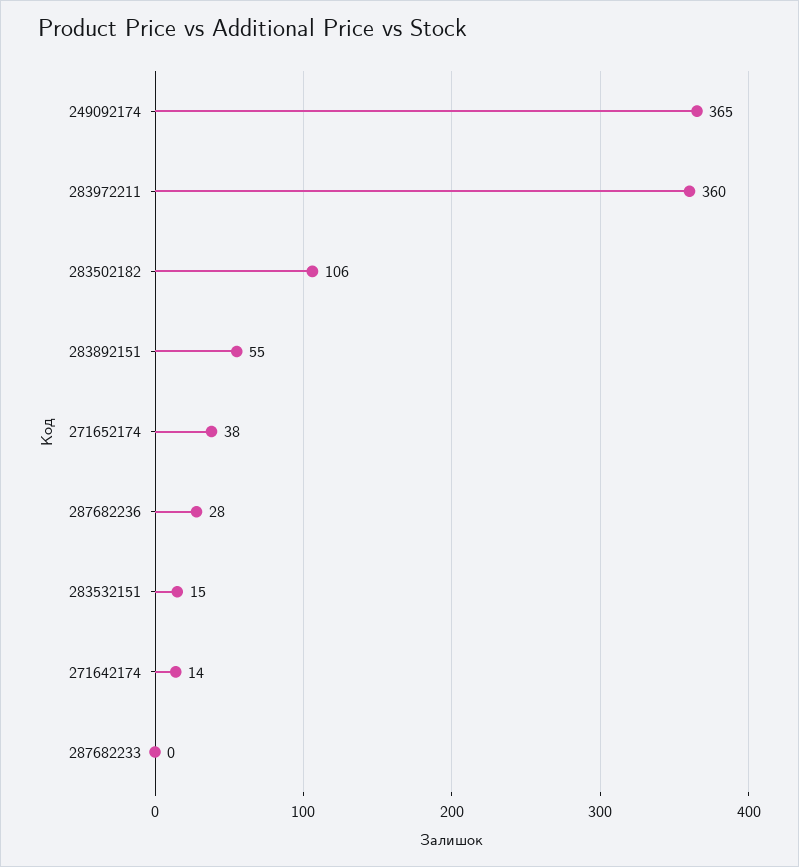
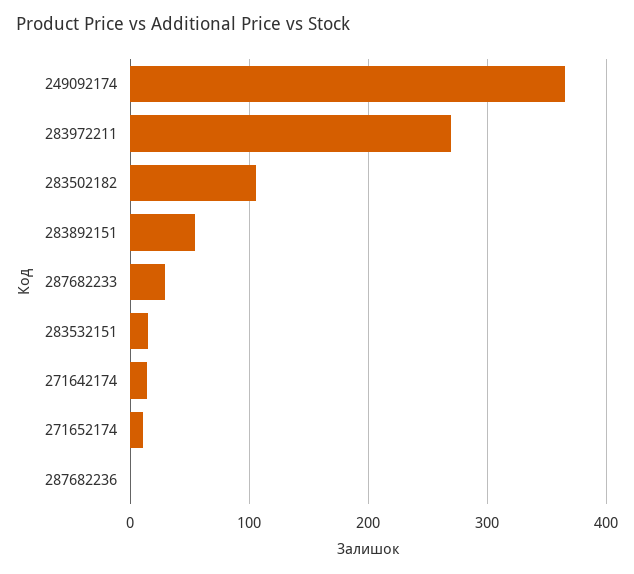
  {
    "249092174": 365,
-   "283972211": 360,
+   "283972211": 270,
    "283502182": 106,
    "283892151": 55,
-   "271652174": 38,
+   "271652174": 10,
-   "287682236": 28,
+   "287682236": 0,
    "283532151": 15,
    "271642174": 14,
-   "287682233": 0
+   "287682233": 30
  }

